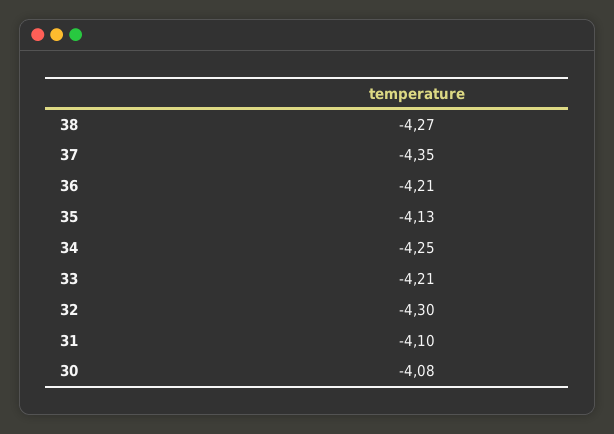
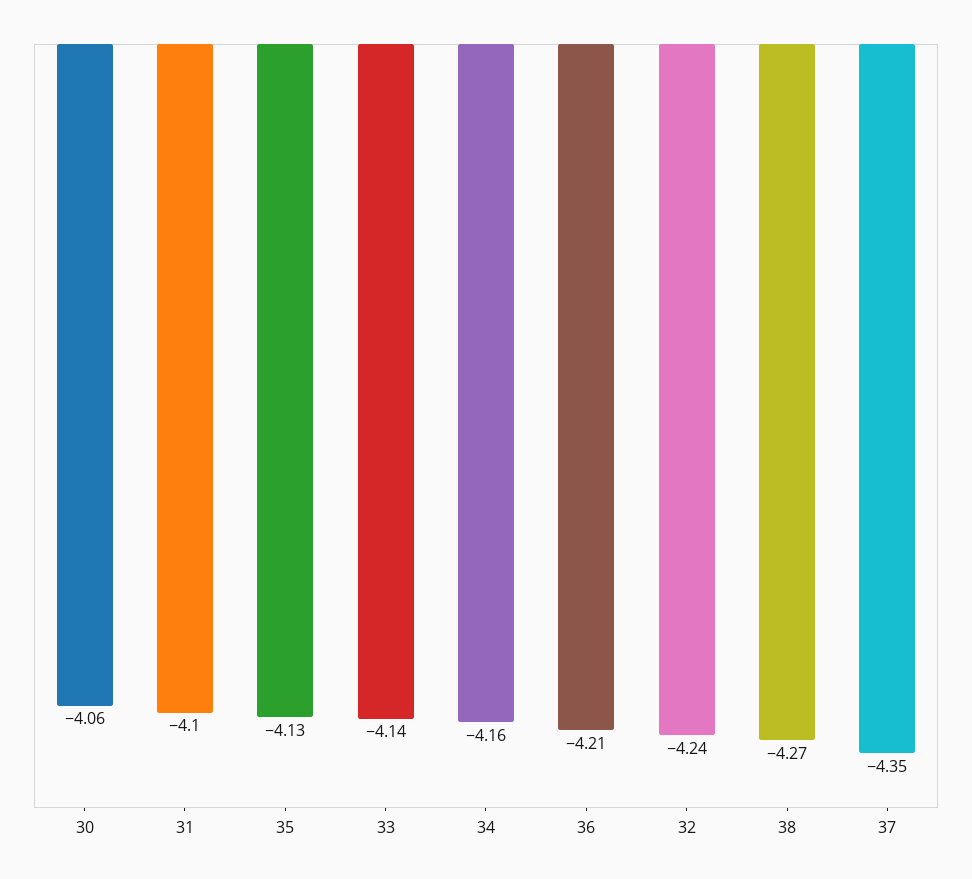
  {
    "38": -4.27,
    "37": -4.35,
    "36": -4.21,
    "35": -4.13,
-   "34": -4.25,
+   "34": -4.16,
-   "33": -4.21,
+   "33": -4.14,
-   "32": -4.3,
+   "32": -4.24,
    "31": -4.1,
-   "30": -4.08
+   "30": -4.06
  }

